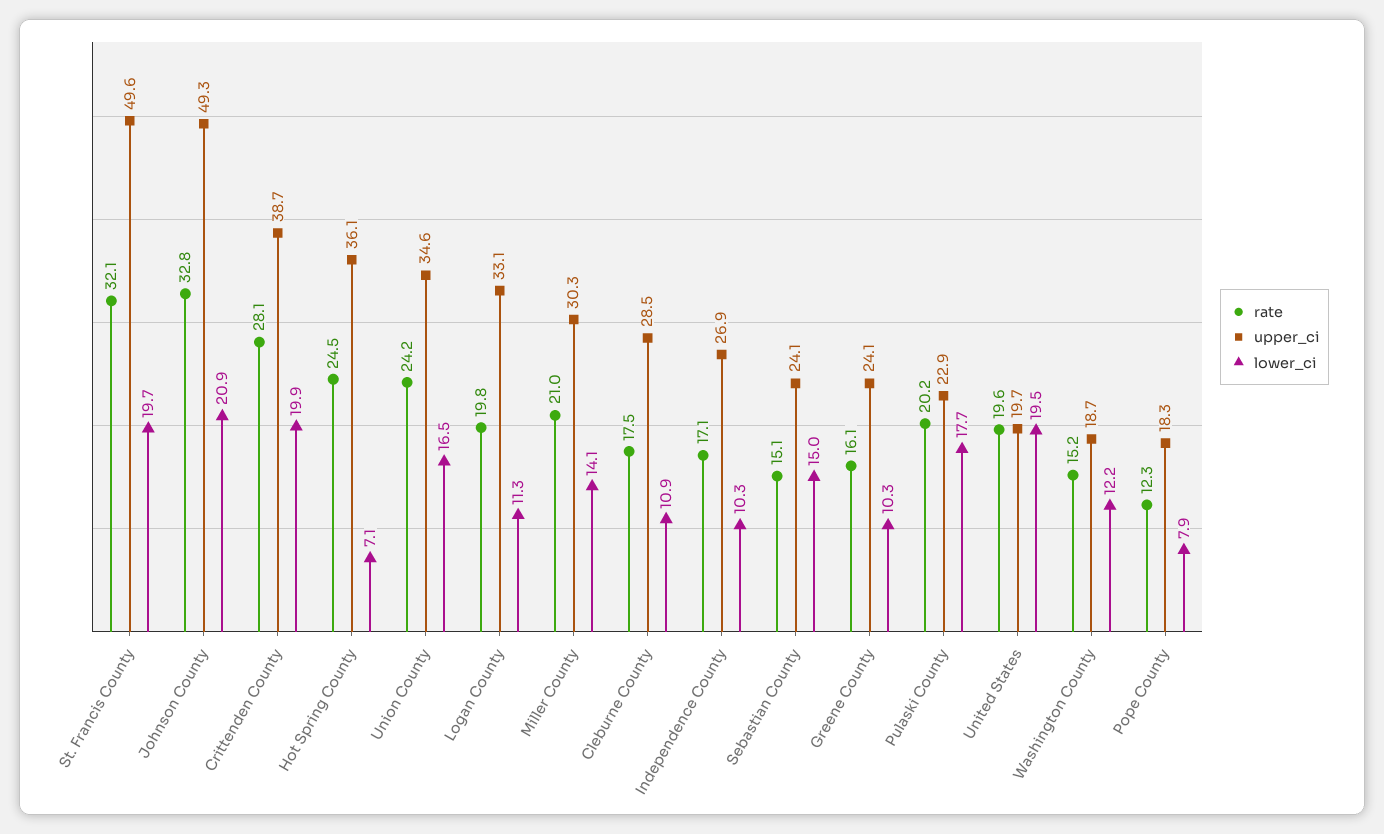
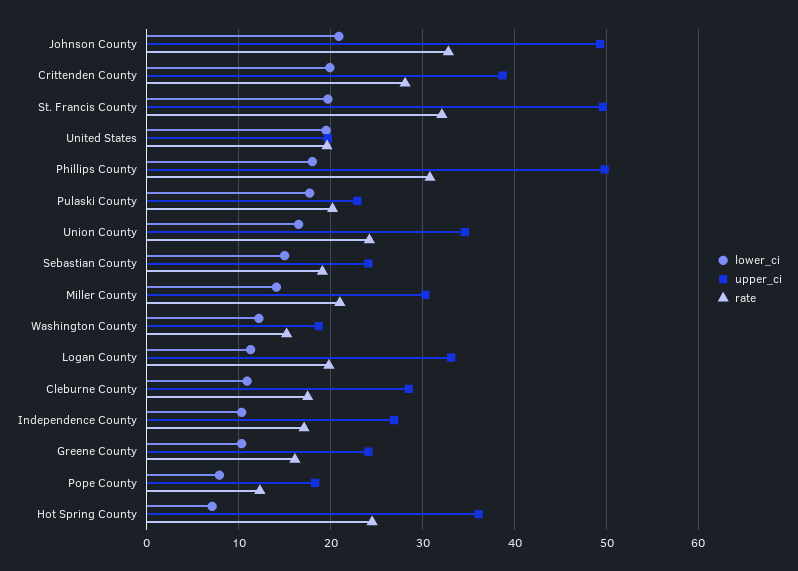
  {
    "rate": {
      "St. Francis County": 32.1,
      "Johnson County": 32.8,
      "Crittenden County": 28.1,
      "Hot Spring County": 24.5,
      "Union County": 24.2,
      "Logan County": 19.8,
      "Miller County": 21,
      "Cleburne County": 17.5,
      "Independence County": 17.1,
-     "Sebastian County": 15.1,
+     "Sebastian County": 19,
      "Greene County": 16.1,
      "Pulaski County": 20.2,
      "United States": 19.6,
      "Washington County": 15.2,
-     "Pope County": 12.3
+     "Pope County": 12.3,
+     "Phillips County": 31
    },
    "upper_ci": {
      "St. Francis County": 49.6,
      "Johnson County": 49.3,
      "Crittenden County": 38.7,
      "Hot Spring County": 36.1,
      "Union County": 34.6,
      "Logan County": 33.1,
      "Miller County": 30.3,
      "Cleburne County": 28.5,
      "Independence County": 26.9,
      "Sebastian County": 24.1,
      "Greene County": 24.1,
      "Pulaski County": 22.9,
      "United States": 19.7,
      "Washington County": 18.7,
-     "Pope County": 18.3
+     "Pope County": 18.3,
+     "Phillips County": 50
    },
    "lower_ci": {
      "St. Francis County": 19.7,
      "Johnson County": 20.9,
      "Crittenden County": 19.9,
      "Hot Spring County": 7.1,
      "Union County": 16.5,
      "Logan County": 11.3,
      "Miller County": 14.1,
      "Cleburne County": 10.9,
      "Independence County": 10.3,
      "Sebastian County": 15,
      "Greene County": 10.3,
      "Pulaski County": 17.7,
      "United States": 19.5,
      "Washington County": 12.2,
-     "Pope County": 7.9
+     "Pope County": 7.9,
+     "Phillips County": 18
    }
  }

